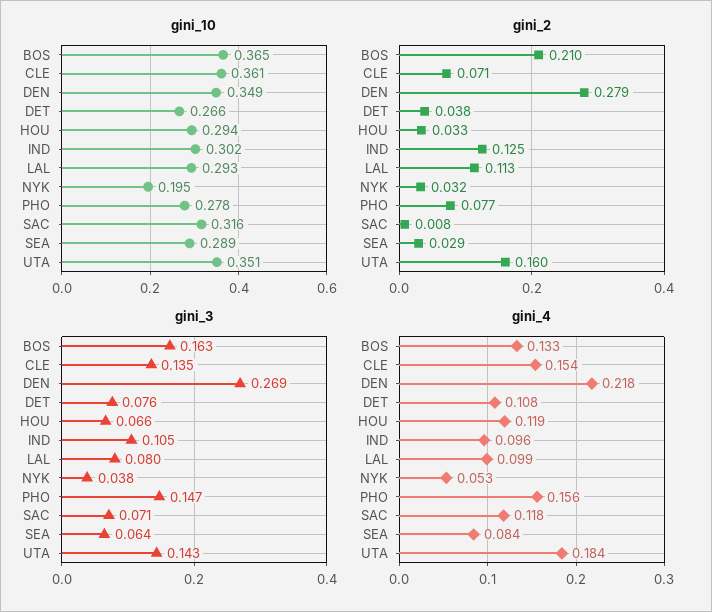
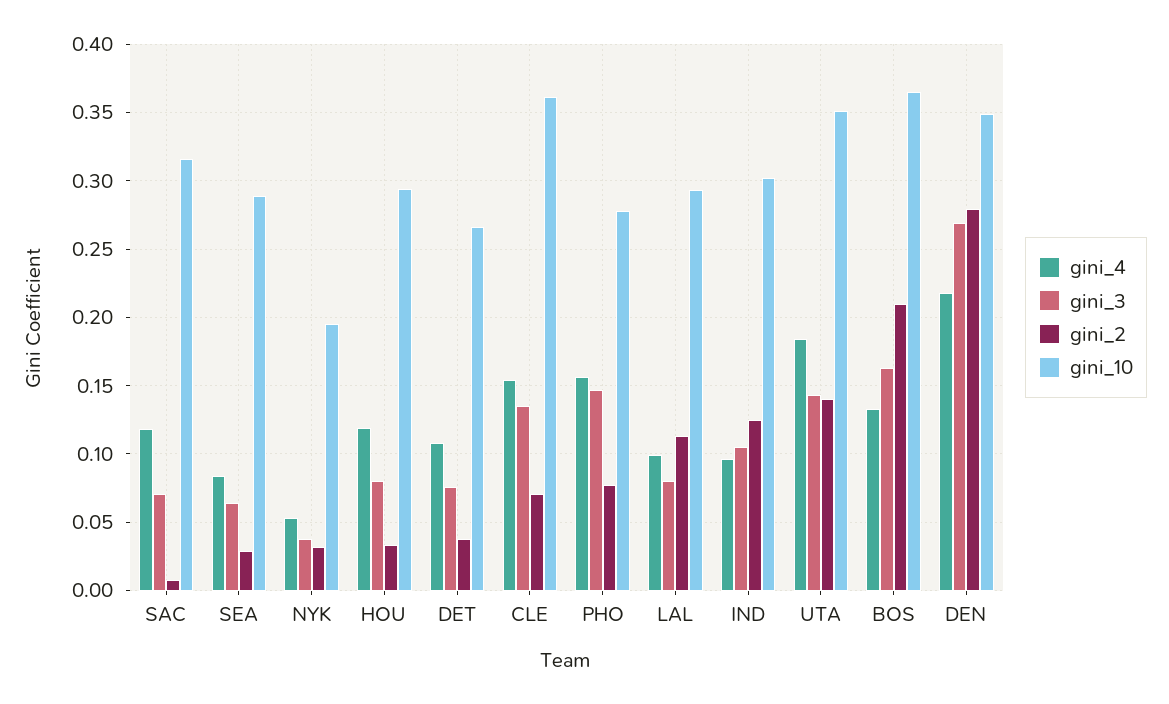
  {
    "gini_10": {
      "BOS": 0.365,
      "CLE": 0.361,
      "DEN": 0.349,
      "DET": 0.266,
      "HOU": 0.294,
      "IND": 0.302,
      "LAL": 0.293,
      "NYK": 0.195,
      "PHO": 0.278,
      "SAC": 0.316,
      "SEA": 0.289,
      "UTA": 0.351
    },
    "gini_2": {
      "BOS": 0.21,
      "CLE": 0.071,
      "DEN": 0.279,
      "DET": 0.038,
      "HOU": 0.033,
      "IND": 0.125,
      "LAL": 0.113,
      "NYK": 0.032,
      "PHO": 0.077,
      "SAC": 0.008,
      "SEA": 0.029,
-     "UTA": 0.16
+     "UTA": 0.14
    },
    "gini_3": {
      "BOS": 0.163,
      "CLE": 0.135,
      "DEN": 0.269,
      "DET": 0.076,
-     "HOU": 0.066,
+     "HOU": 0.08,
      "IND": 0.105,
      "LAL": 0.08,
      "NYK": 0.038,
      "PHO": 0.147,
      "SAC": 0.071,
      "SEA": 0.064,
      "UTA": 0.143
    },
    "gini_4": {
      "BOS": 0.133,
      "CLE": 0.154,
      "DEN": 0.218,
      "DET": 0.108,
      "HOU": 0.119,
      "IND": 0.096,
      "LAL": 0.099,
      "NYK": 0.053,
      "PHO": 0.156,
      "SAC": 0.118,
      "SEA": 0.084,
      "UTA": 0.184
    }
  }

